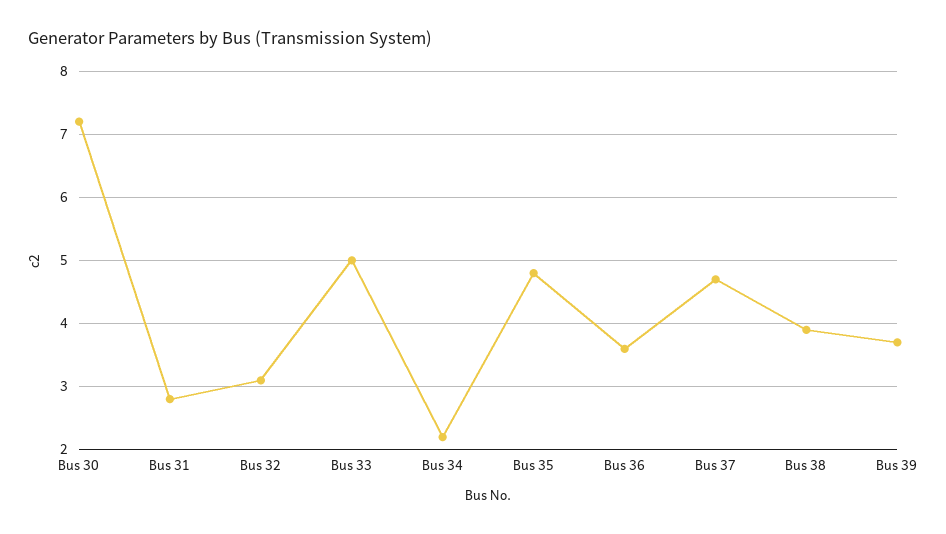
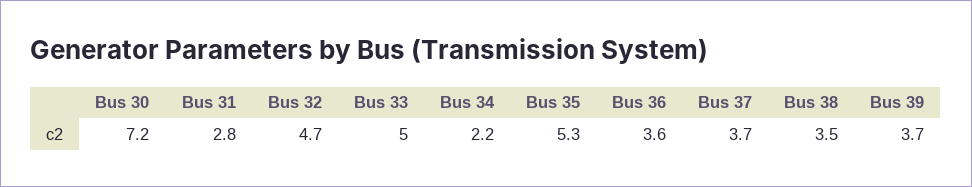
  {
    "Bus 30": 7.2,
    "Bus 31": 2.8,
-   "Bus 32": 3.1,
+   "Bus 32": 4.7,
    "Bus 33": 5,
    "Bus 34": 2.2,
-   "Bus 35": 4.8,
+   "Bus 35": 5.3,
    "Bus 36": 3.6,
-   "Bus 37": 4.7,
+   "Bus 37": 3.7,
-   "Bus 38": 3.9,
+   "Bus 38": 3.5,
    "Bus 39": 3.7
  }

